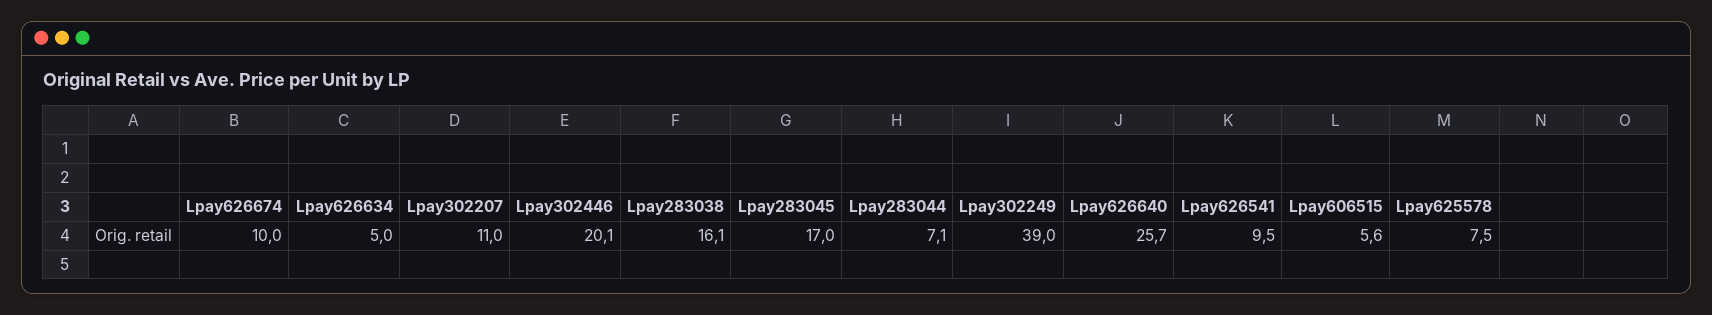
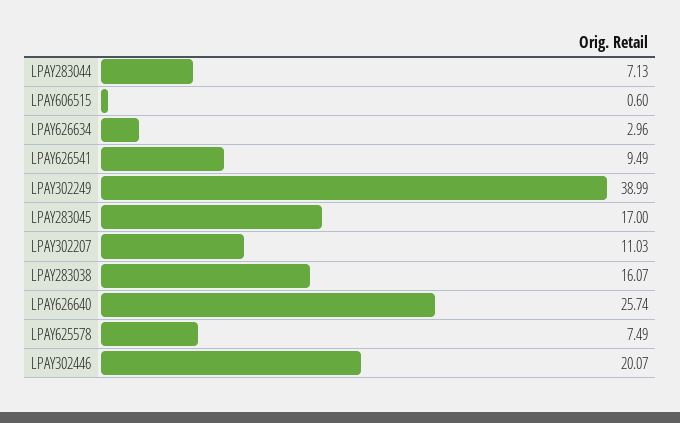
  {
-   "Lpay626674": 10,
-   "Lpay626634": 5,
+   "Lpay626634": 2.96,
    "Lpay302207": 11.03,
    "Lpay302446": 20.07,
    "Lpay283038": 16.07,
    "Lpay283045": 17,
    "Lpay283044": 7.13,
    "Lpay302249": 38.99,
    "Lpay626640": 25.74,
    "Lpay626541": 9.49,
-   "Lpay606515": 5.6,
+   "Lpay606515": 0.6,
    "Lpay625578": 7.49
  }

